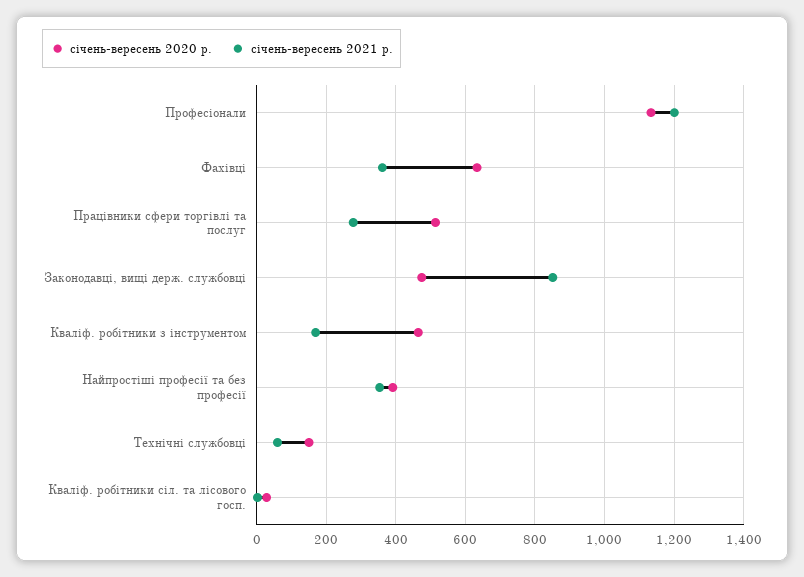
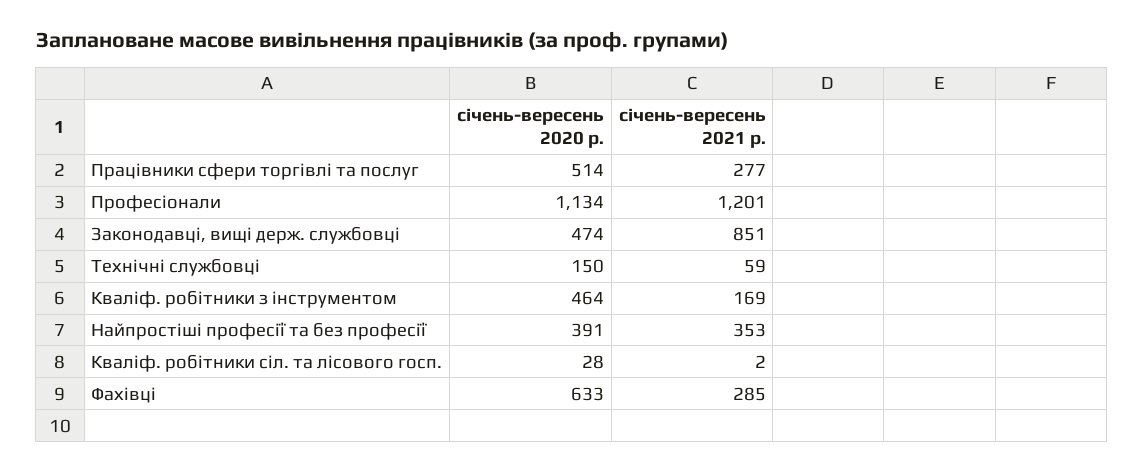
  {
    "січень-вересень 2020 р.": {
      "Професіонали": 1134,
      "Фахівці": 633,
      "Працівники сфери торгівлі та послуг": 514,
      "Законодавці, вищі держ. службовці": 474,
      "Кваліф. робітники з інструментом": 464,
      "Найпростіші професії та без професії": 391,
      "Технічні службовці": 150,
      "Кваліф. робітники сіл. та лісового госп.": 28
    },
    "січень-вересень 2021 р.": {
      "Професіонали": 1201,
-     "Фахівці": 360,
+     "Фахівці": 285,
      "Працівники сфери торгівлі та послуг": 277,
      "Законодавці, вищі держ. службовці": 851,
      "Кваліф. робітники з інструментом": 169,
      "Найпростіші професії та без професії": 353,
      "Технічні службовці": 59,
      "Кваліф. робітники сіл. та лісового госп.": 2
    }
  }

